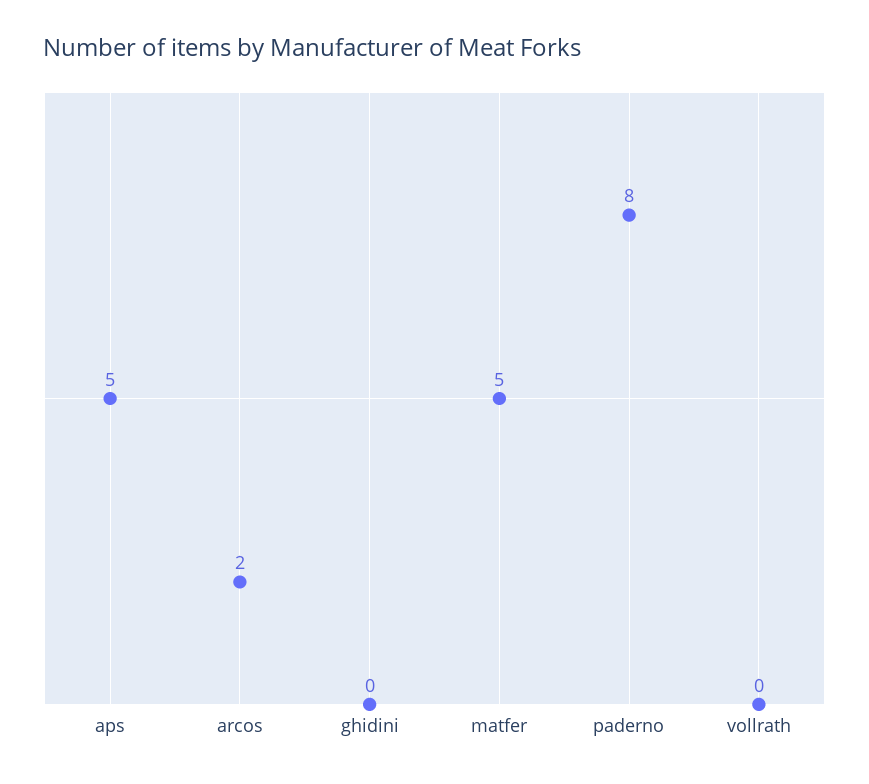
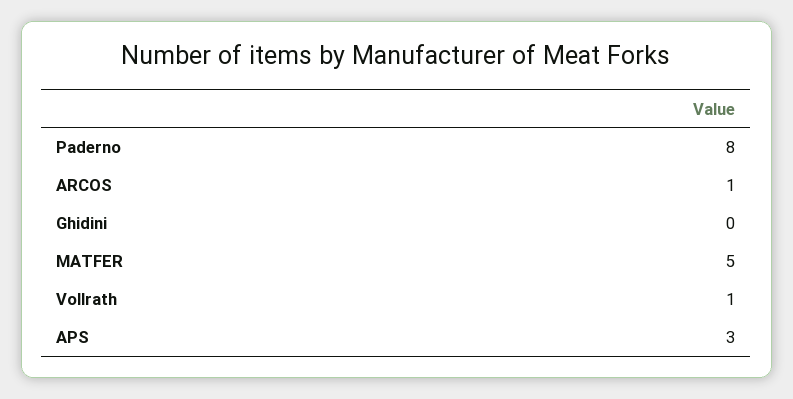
  {
-   "aps": 5,
+   "aps": 3,
-   "arcos": 2,
+   "arcos": 1,
    "ghidini": 0,
    "matfer": 5,
    "paderno": 8,
-   "vollrath": 0
+   "vollrath": 1
  }

